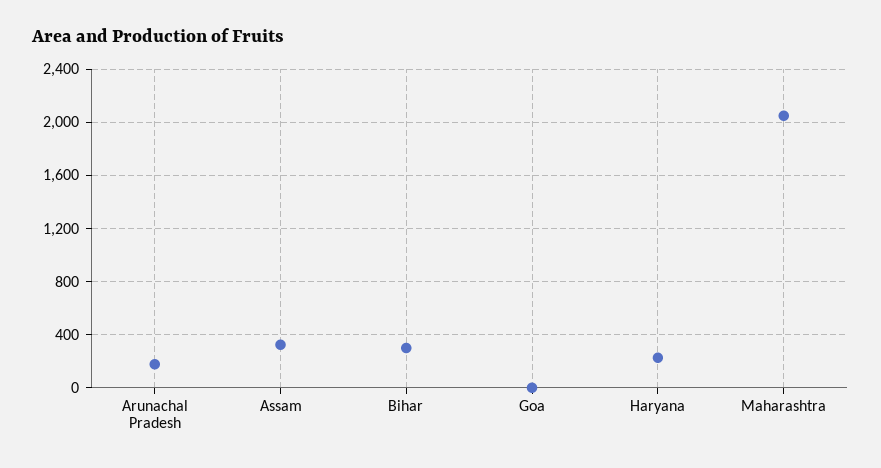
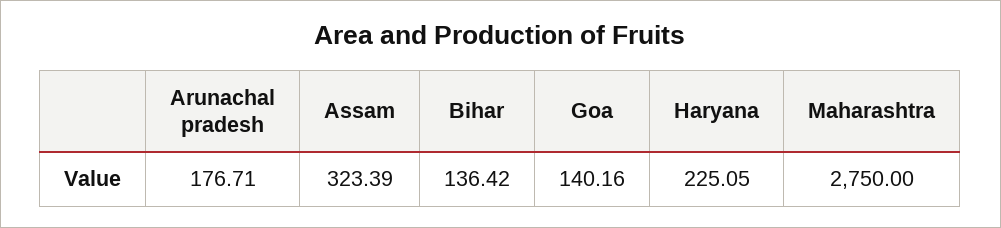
  {
    "Arunachal Pradesh": 176.71,
    "Assam": 323.39,
-   "Bihar": 300,
+   "Bihar": 136.42,
-   "Goa": 0,
+   "Goa": 140.16,
    "Haryana": 225.05,
-   "Maharashtra": 2050
+   "Maharashtra": 2750
  }

